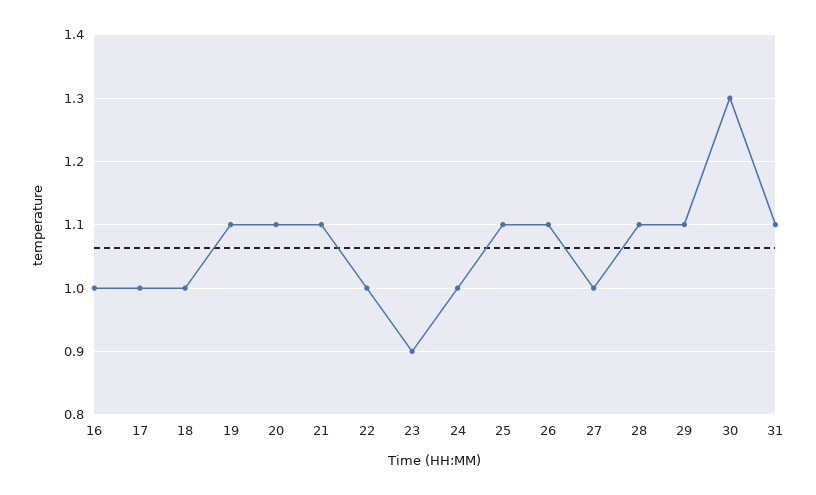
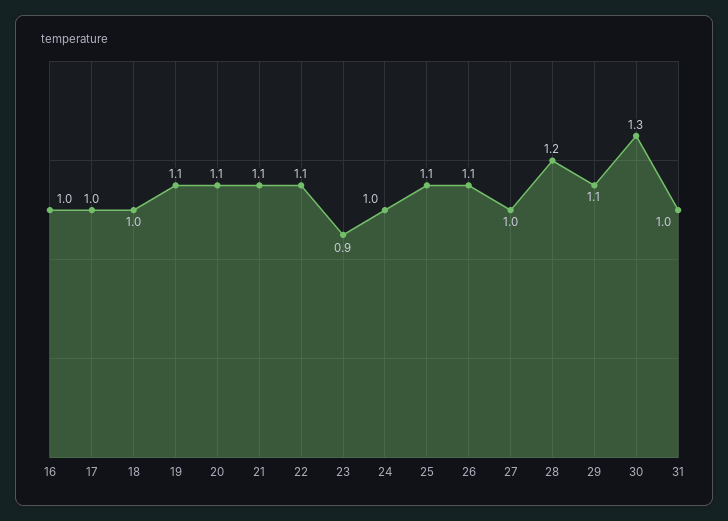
  {
    "16": 1,
    "17": 1,
    "18": 1,
    "19": 1.1,
    "20": 1.1,
    "21": 1.1,
-   "22": 1,
+   "22": 1.1,
    "23": 0.9,
    "24": 1,
    "25": 1.1,
    "26": 1.1,
    "27": 1,
-   "28": 1.1,
+   "28": 1.2,
    "29": 1.1,
    "30": 1.3,
-   "31": 1.1
+   "31": 1
  }

